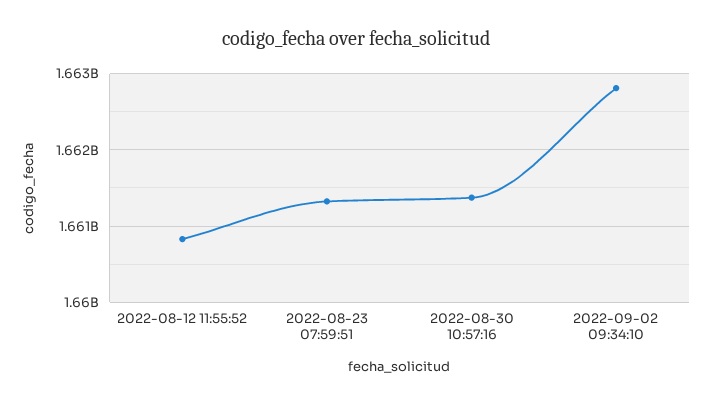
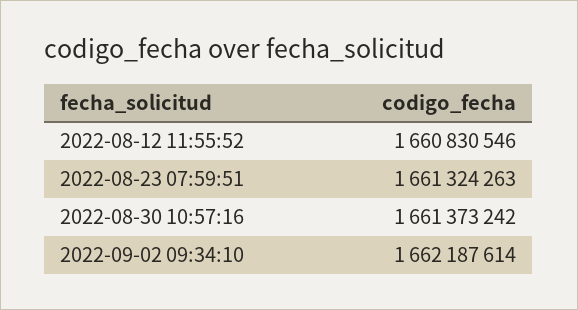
  {
    "2022-08-12 11:55:52": 1660830546,
    "2022-08-23 07:59:51": 1661324263,
    "2022-08-30 10:57:16": 1661373242,
-   "2022-09-02 09:34:10": 1662800000
+   "2022-09-02 09:34:10": 1662187614
  }

